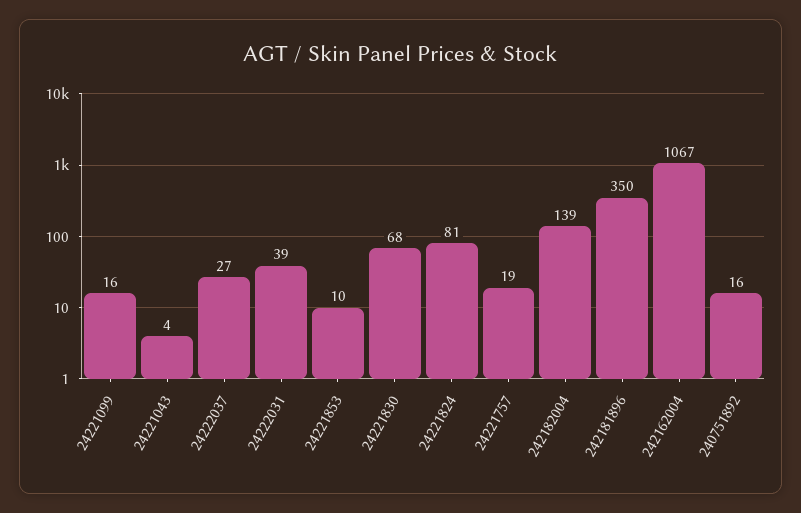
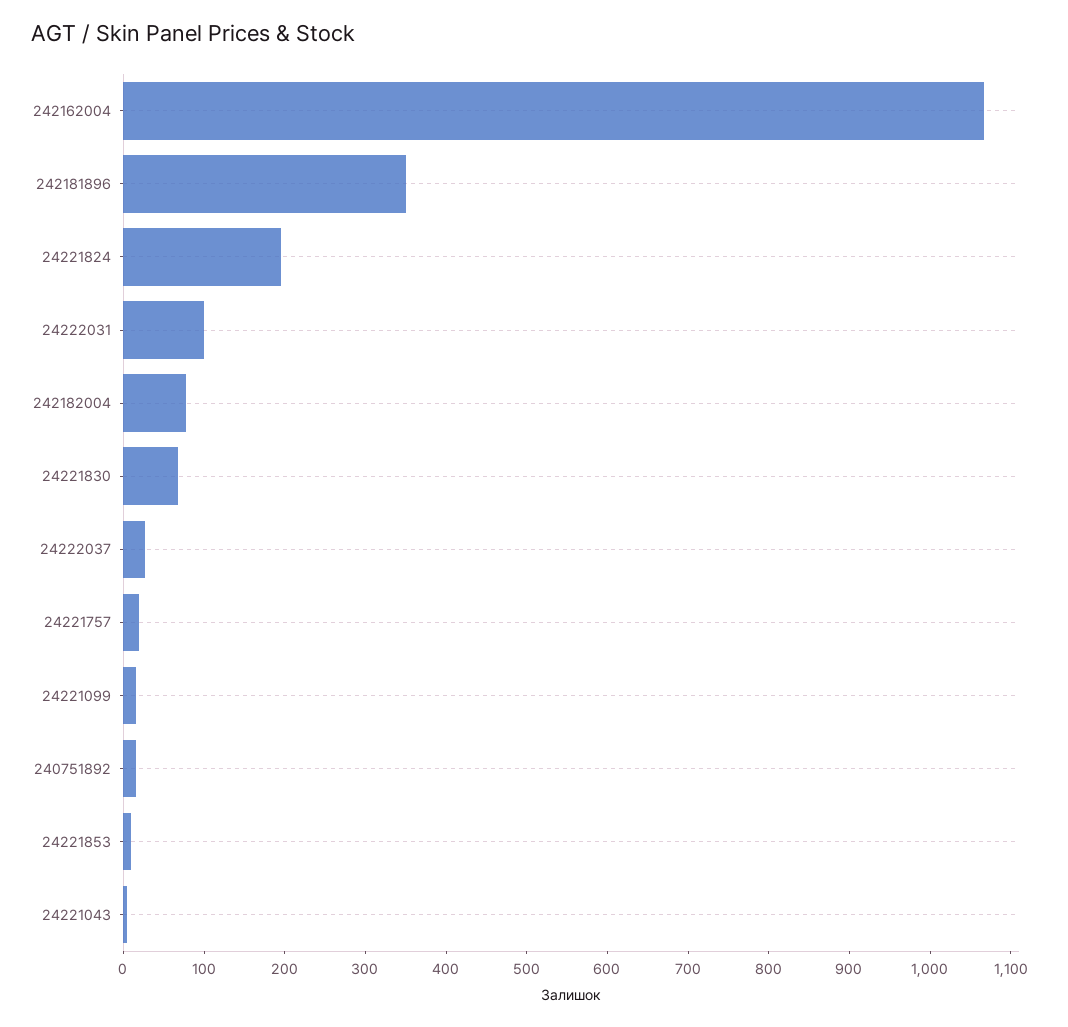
  {
    "24221099": 16,
    "24221043": 4,
    "24222037": 27,
-   "24222031": 39,
+   "24222031": 100,
    "24221853": 10,
    "24221830": 68,
-   "24221824": 81,
+   "24221824": 200,
    "24221757": 19,
-   "242182004": 139,
+   "242182004": 80,
    "242181896": 350,
    "242162004": 1067,
    "240751892": 16
  }

